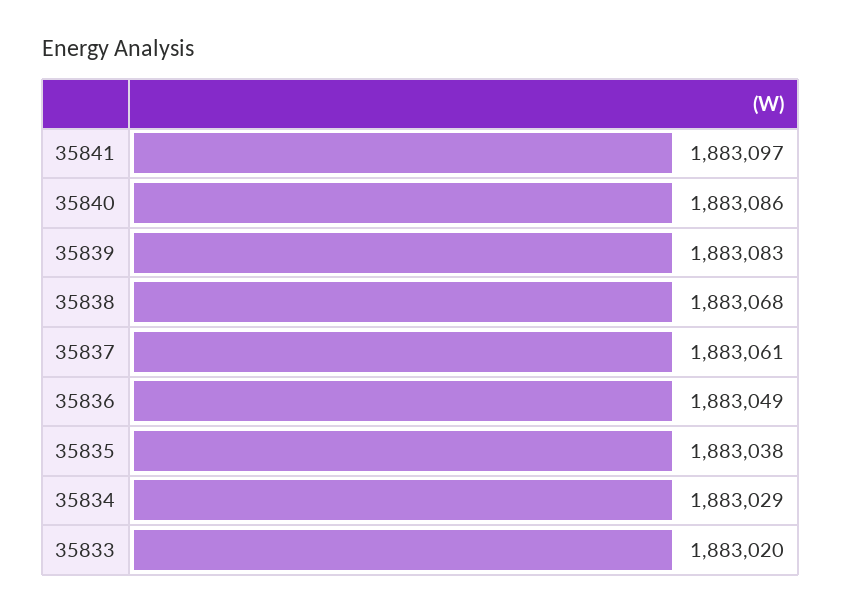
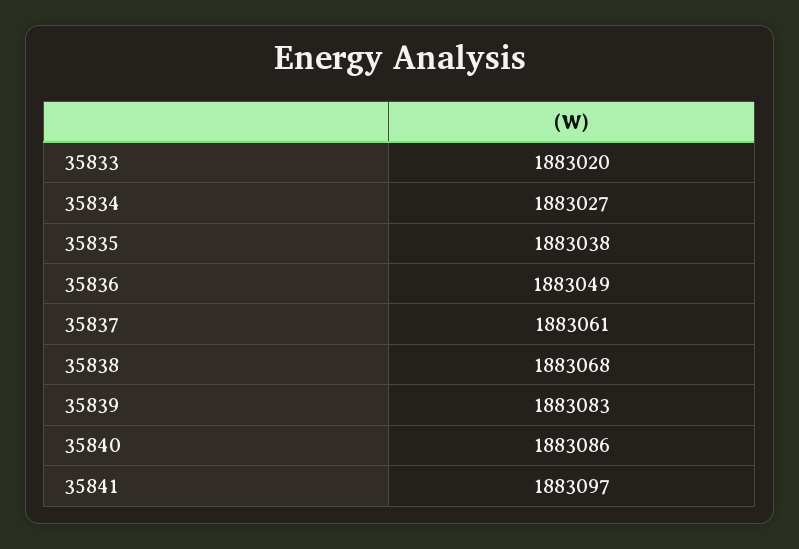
  {
    "35841": 1883097,
    "35840": 1883086,
    "35839": 1883083,
    "35838": 1883068,
    "35837": 1883061,
    "35836": 1883049,
    "35835": 1883038,
-   "35834": 1883029,
+   "35834": 1883027,
    "35833": 1883020
  }

